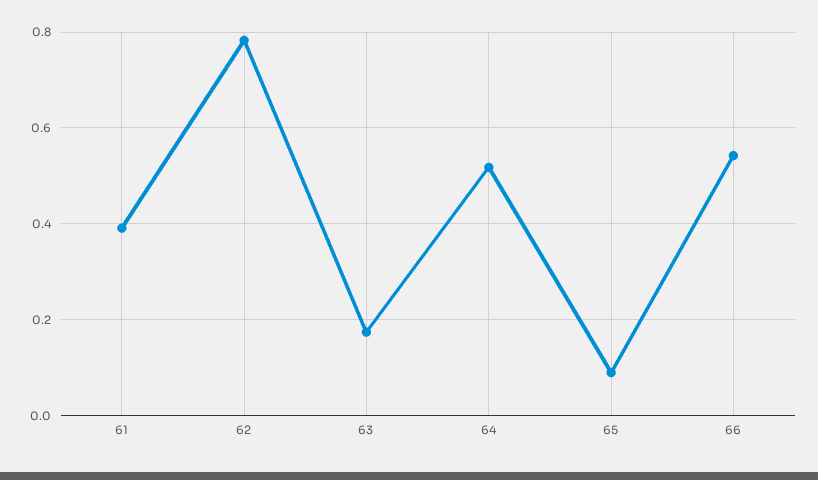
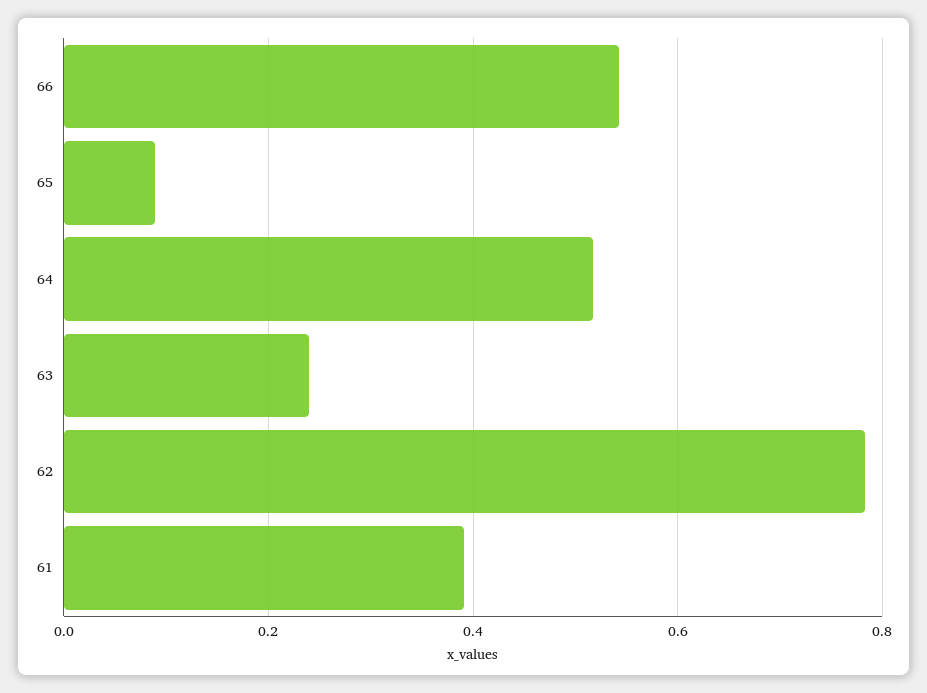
  {
    "61": 0.4,
    "62": 0.78,
-   "63": 0.18,
+   "63": 0.24,
    "64": 0.52,
    "65": 0.08,
    "66": 0.54
  }

